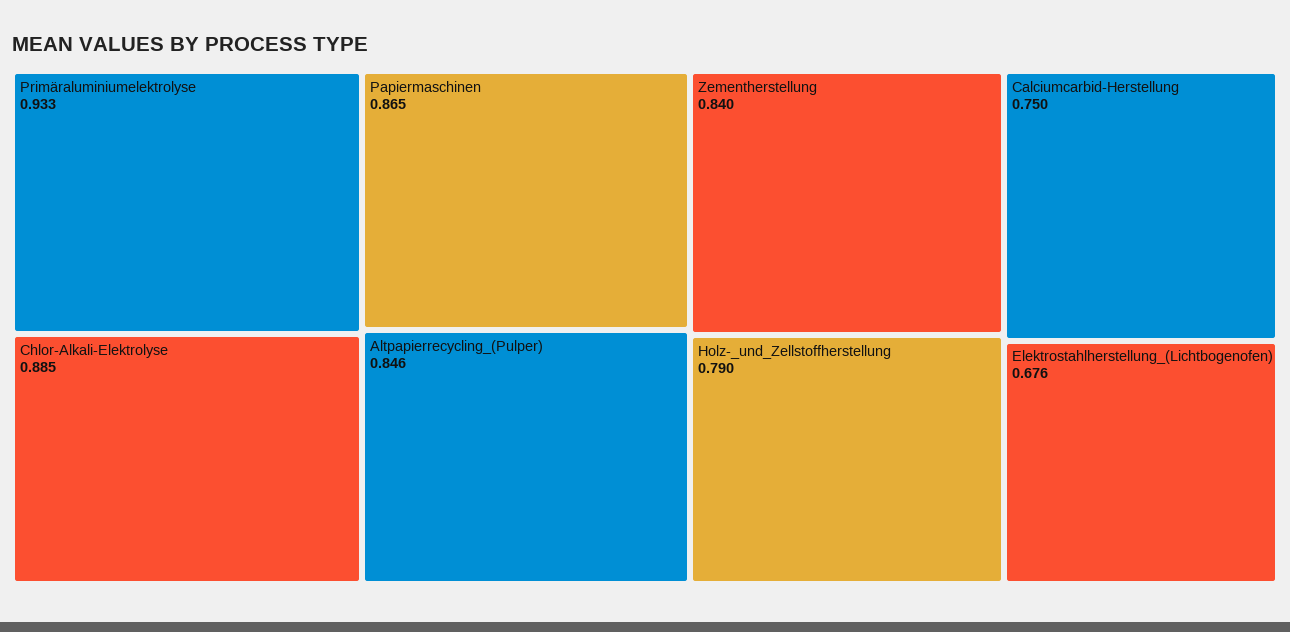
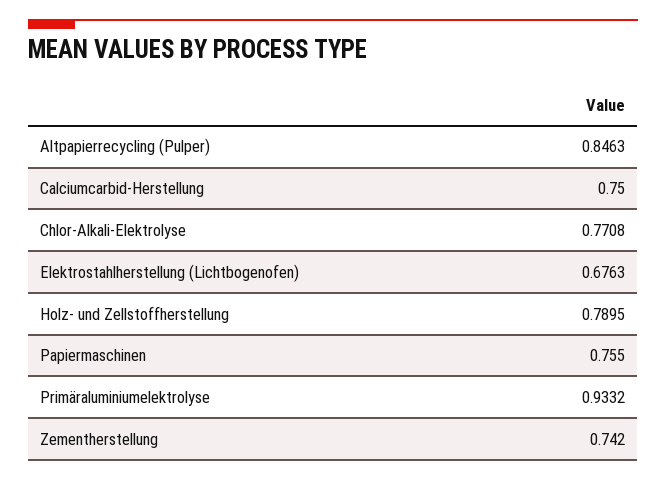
  {
    "Primäraluminiumelektrolyse": 0.9332,
-   "Chlor-Alkali-Elektrolyse": 0.885,
+   "Chlor-Alkali-Elektrolyse": 0.7708,
-   "Papiermaschinen": 0.865,
+   "Papiermaschinen": 0.755,
    "Altpapierrecycling_(Pulper)": 0.8463,
-   "Zementherstellung": 0.84,
+   "Zementherstellung": 0.742,
    "Holz-_und_Zellstoffherstellung": 0.7895,
    "Calciumcarbid-Herstellung": 0.75,
    "Elektrostahlherstellung_(Lichtbogenofen)": 0.6763
  }

